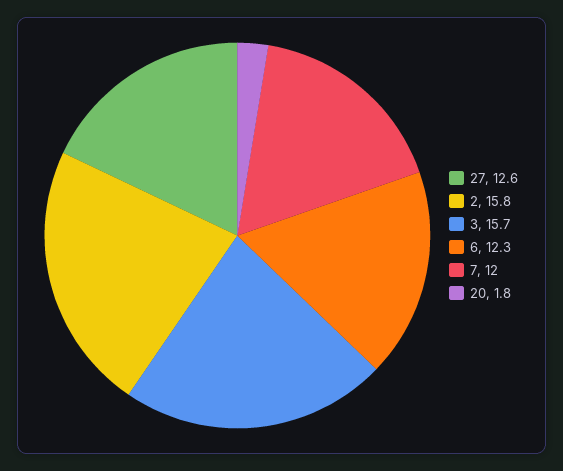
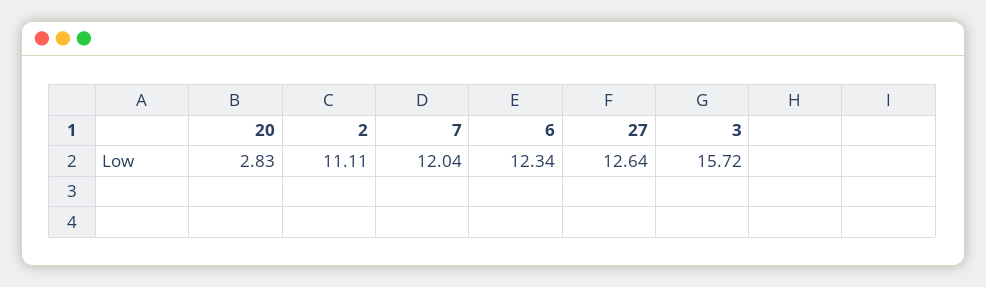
  {
    "27": 12.64,
-   "2": 15.8,
+   "2": 11.11,
    "3": 15.72,
    "6": 12.34,
    "7": 12.04,
-   "20": 1.8
+   "20": 2.83
  }

